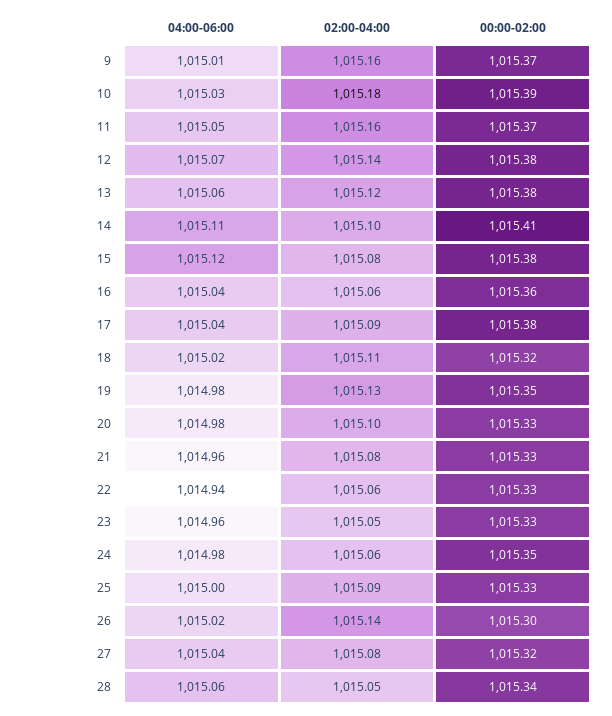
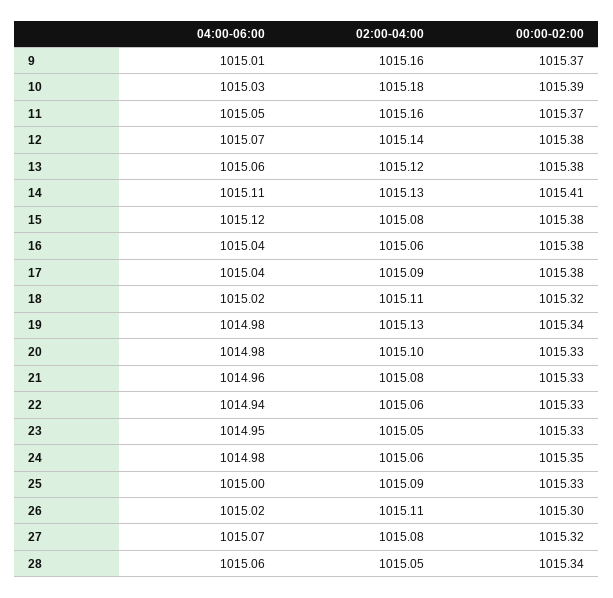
  {
    "04:00-06:00": {
      "9": 1015.01,
      "10": 1015.03,
      "11": 1015.05,
      "12": 1015.07,
      "13": 1015.06,
      "14": 1015.11,
      "15": 1015.12,
      "16": 1015.04,
      "17": 1015.04,
      "18": 1015.02,
      "19": 1014.98,
      "20": 1014.98,
      "21": 1014.96,
      "22": 1014.94,
-     "23": 1014.96,
+     "23": 1014.95,
      "24": 1014.98,
      "25": 1015,
      "26": 1015.02,
-     "27": 1015.04,
+     "27": 1015.07,
      "28": 1015.06
    },
    "02:00-04:00": {
      "9": 1015.16,
      "10": 1015.18,
      "11": 1015.16,
      "12": 1015.14,
      "13": 1015.12,
-     "14": 1015.1,
+     "14": 1015.13,
      "15": 1015.08,
      "16": 1015.06,
      "17": 1015.09,
      "18": 1015.11,
      "19": 1015.13,
      "20": 1015.1,
      "21": 1015.08,
      "22": 1015.06,
      "23": 1015.05,
      "24": 1015.06,
      "25": 1015.09,
-     "26": 1015.14,
+     "26": 1015.11,
      "27": 1015.08,
      "28": 1015.05
    },
    "00:00-02:00": {
      "9": 1015.37,
      "10": 1015.39,
      "11": 1015.37,
      "12": 1015.38,
      "13": 1015.38,
      "14": 1015.41,
      "15": 1015.38,
-     "16": 1015.36,
+     "16": 1015.38,
      "17": 1015.38,
      "18": 1015.32,
-     "19": 1015.35,
+     "19": 1015.34,
      "20": 1015.33,
      "21": 1015.33,
      "22": 1015.33,
      "23": 1015.33,
      "24": 1015.35,
      "25": 1015.33,
      "26": 1015.3,
      "27": 1015.32,
      "28": 1015.34
    }
  }

